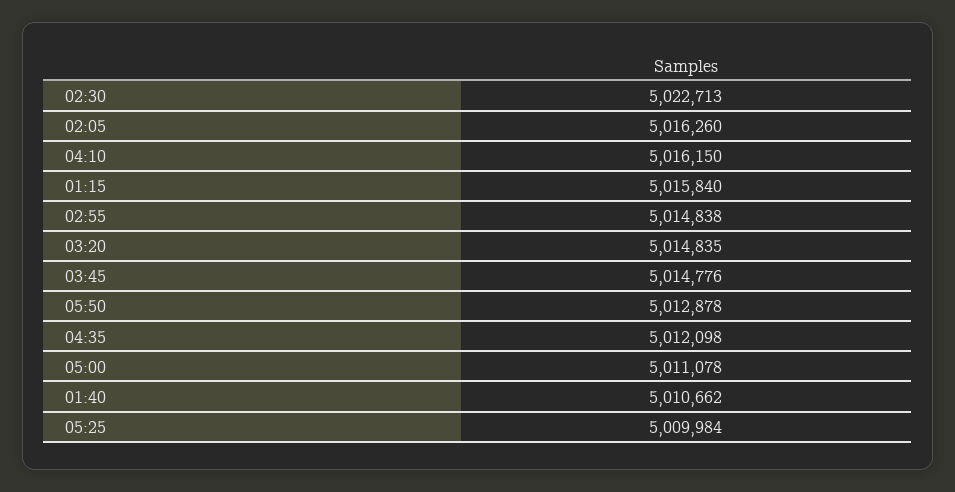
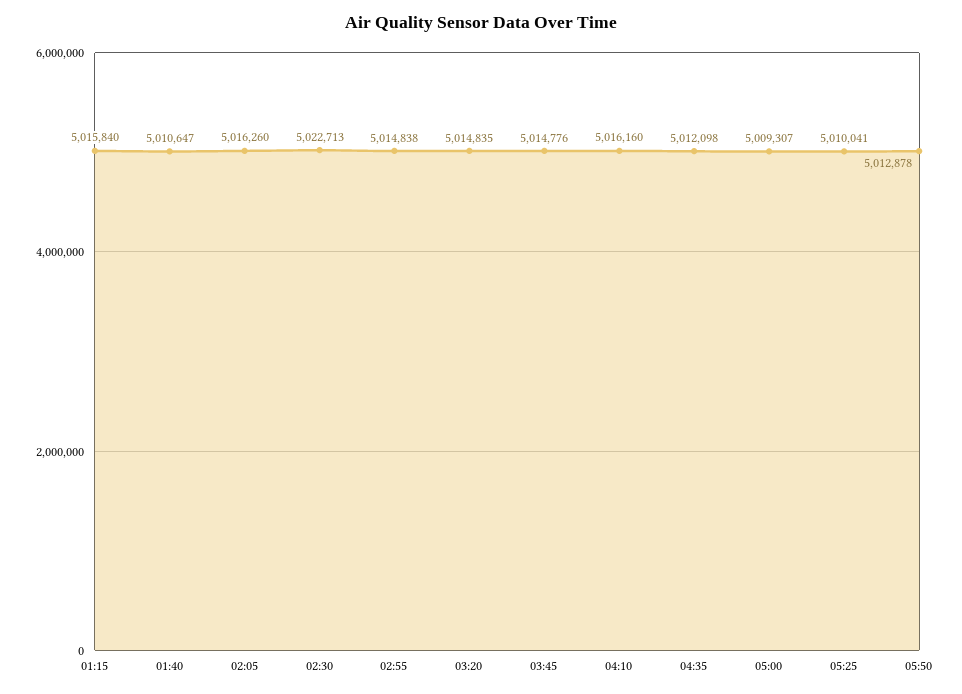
  {
    "02:30": 5022713,
    "02:05": 5016260,
-   "04:10": 5016150,
+   "04:10": 5016160,
    "01:15": 5015840,
    "02:55": 5014838,
    "03:20": 5014835,
    "03:45": 5014776,
    "05:50": 5012878,
    "04:35": 5012098,
-   "05:00": 5011078,
+   "05:00": 5009307,
-   "01:40": 5010662,
+   "01:40": 5010647,
-   "05:25": 5009984
+   "05:25": 5010041
  }

